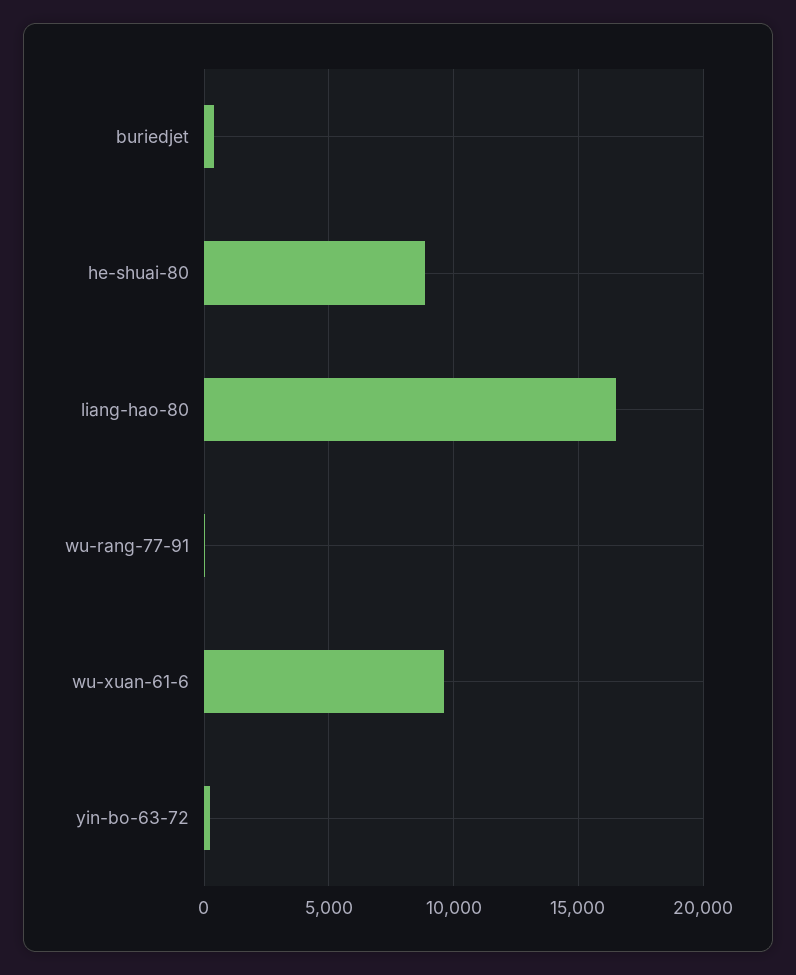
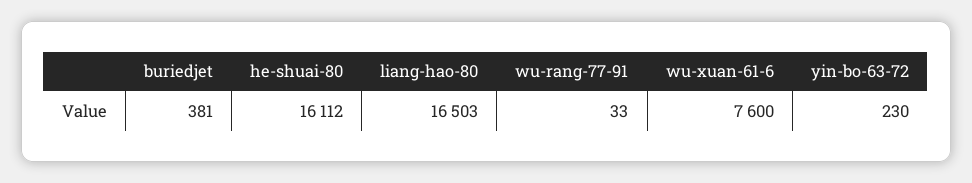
  {
    "buriedjet": 381,
-   "he-shuai-80": 9000,
+   "he-shuai-80": 16112,
    "liang-hao-80": 16503,
    "wu-rang-77-91": 33,
-   "wu-xuan-61-6": 9500,
+   "wu-xuan-61-6": 7600,
    "yin-bo-63-72": 230
  }

